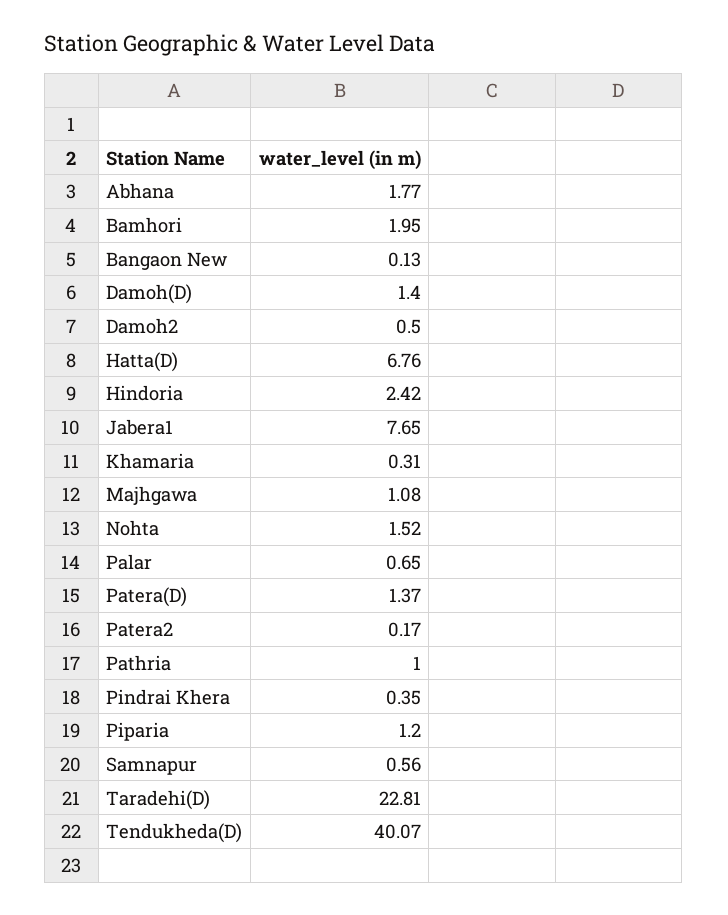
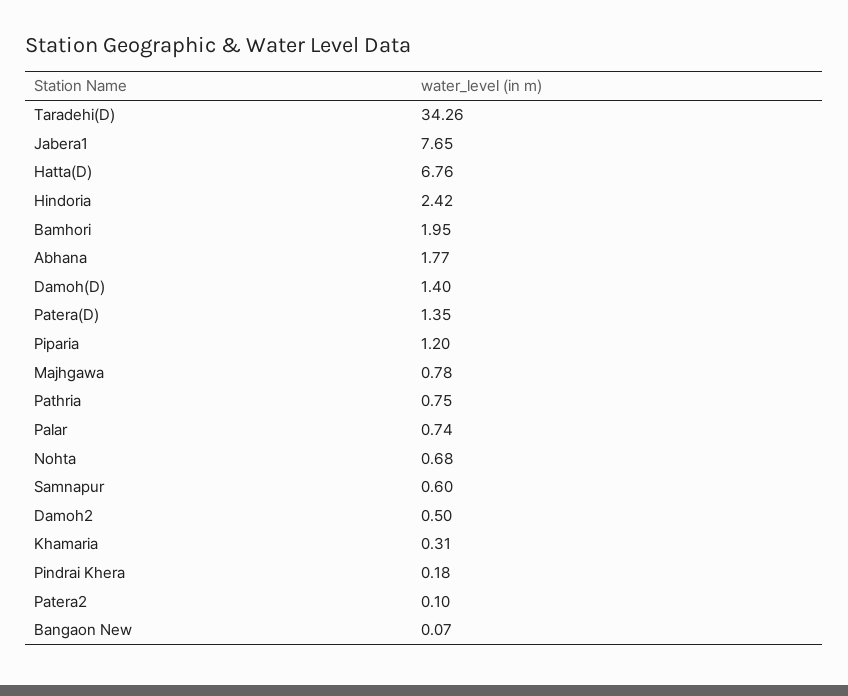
  {
    "Abhana": 1.77,
    "Bamhori": 1.95,
-   "Bangaon New": 0.13,
+   "Bangaon New": 0.07,
    "Damoh(D)": 1.4,
    "Damoh2": 0.5,
    "Hatta(D)": 6.76,
    "Hindoria": 2.42,
    "Jabera1": 7.65,
    "Khamaria": 0.31,
-   "Majhgawa": 1.08,
+   "Majhgawa": 0.78,
-   "Nohta": 1.52,
+   "Nohta": 0.68,
-   "Palar": 0.65,
+   "Palar": 0.74,
-   "Patera(D)": 1.37,
+   "Patera(D)": 1.35,
-   "Patera2": 0.17,
+   "Patera2": 0.1,
-   "Pathria": 1,
+   "Pathria": 0.75,
-   "Pindrai Khera": 0.35,
+   "Pindrai Khera": 0.18,
    "Piparia": 1.2,
-   "Samnapur": 0.56,
+   "Samnapur": 0.6,
-   "Taradehi(D)": 22.81,
+   "Taradehi(D)": 34.26
-   "Tendukheda(D)": 40.07
  }

